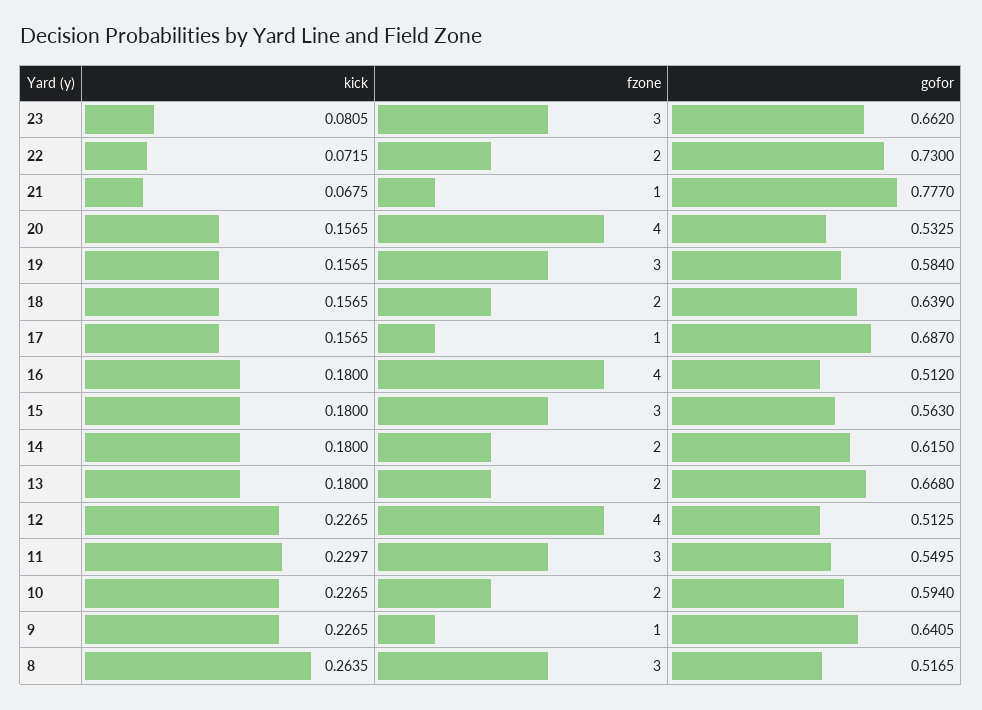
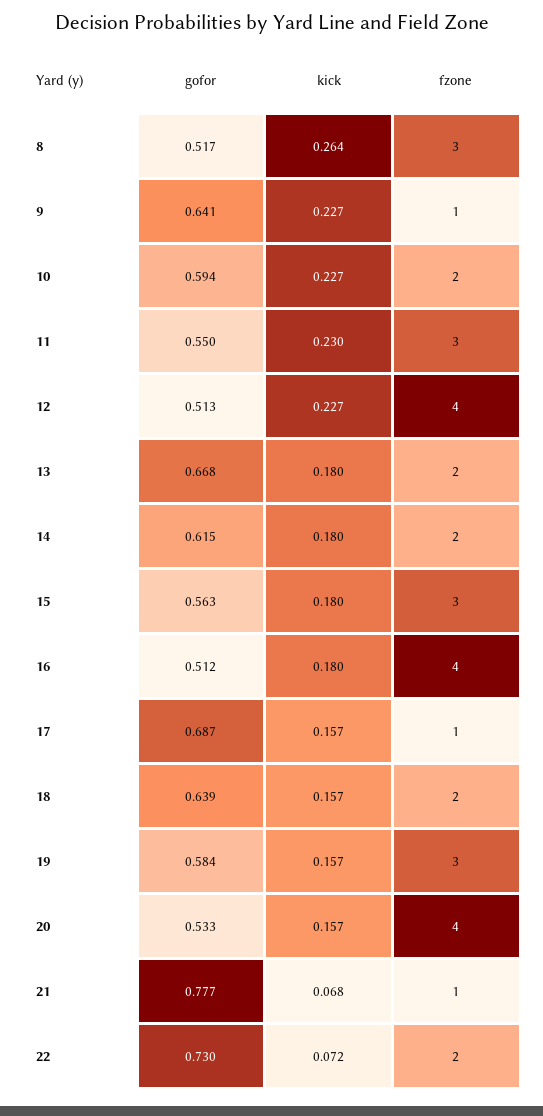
  {
    "kick": {
-     "23": 0.0805,
      "22": 0.0715,
      "21": 0.0675,
      "20": 0.1565,
      "19": 0.1565,
      "18": 0.1565,
      "17": 0.1565,
      "16": 0.18,
      "15": 0.18,
      "14": 0.18,
      "13": 0.18,
      "12": 0.2265,
      "11": 0.2297,
      "10": 0.2265,
      "9": 0.2265,
      "8": 0.2635
    },
    "fzone": {
-     "23": 3,
      "22": 2,
      "21": 1,
      "20": 4,
      "19": 3,
      "18": 2,
      "17": 1,
      "16": 4,
      "15": 3,
      "14": 2,
      "13": 2,
      "12": 4,
      "11": 3,
      "10": 2,
      "9": 1,
      "8": 3
    },
    "gofor": {
-     "23": 0.662,
      "22": 0.73,
      "21": 0.777,
      "20": 0.5325,
      "19": 0.584,
      "18": 0.639,
      "17": 0.687,
      "16": 0.512,
      "15": 0.563,
      "14": 0.615,
      "13": 0.668,
      "12": 0.5125,
      "11": 0.5495,
      "10": 0.594,
      "9": 0.6405,
      "8": 0.5165
    }
  }

